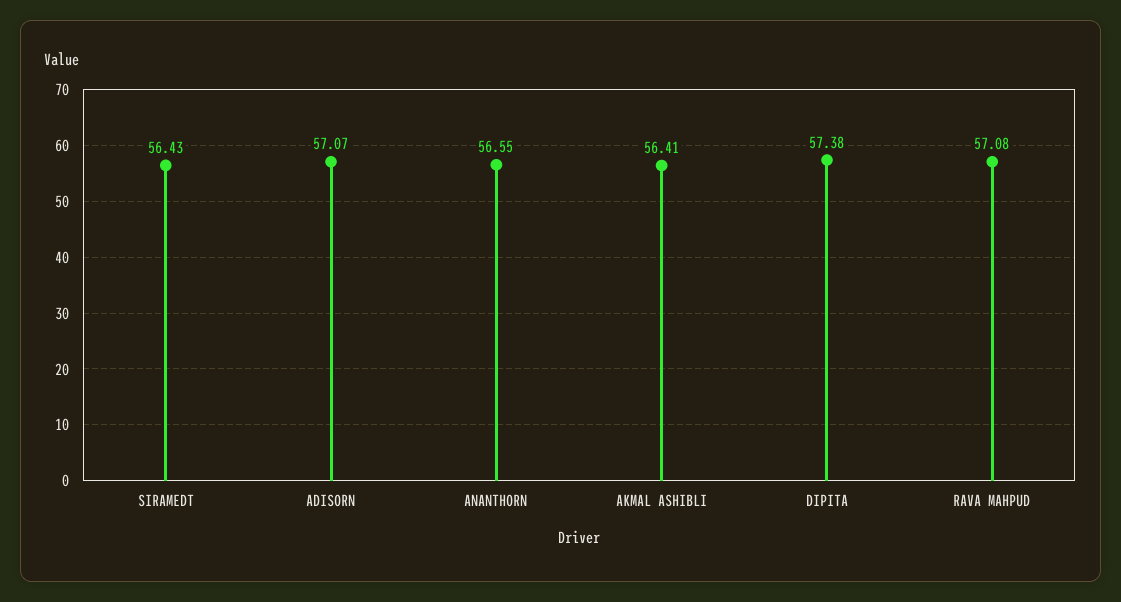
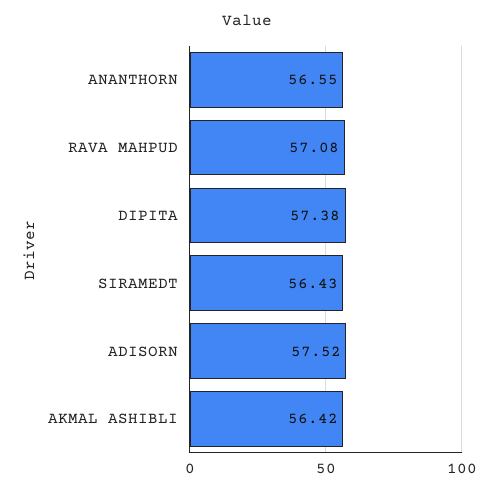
  {
    "SIRAMEDT": 56.43,
-   "ADISORN": 57.07,
+   "ADISORN": 57.52,
    "ANANTHORN": 56.55,
-   "AKMAL ASHIBLI": 56.41,
+   "AKMAL ASHIBLI": 56.42,
    "DIPITA": 57.38,
    "RAVA MAHPUD": 57.08
  }

